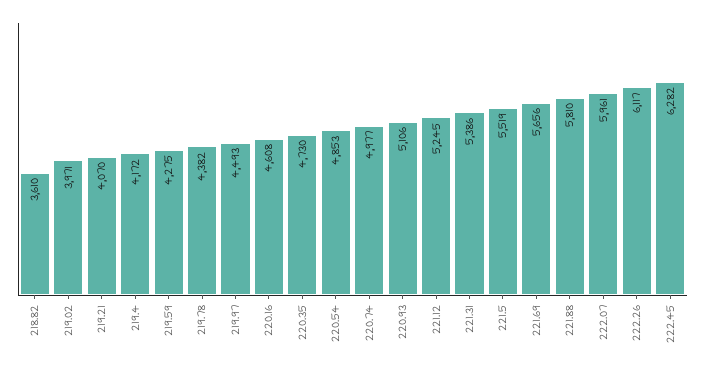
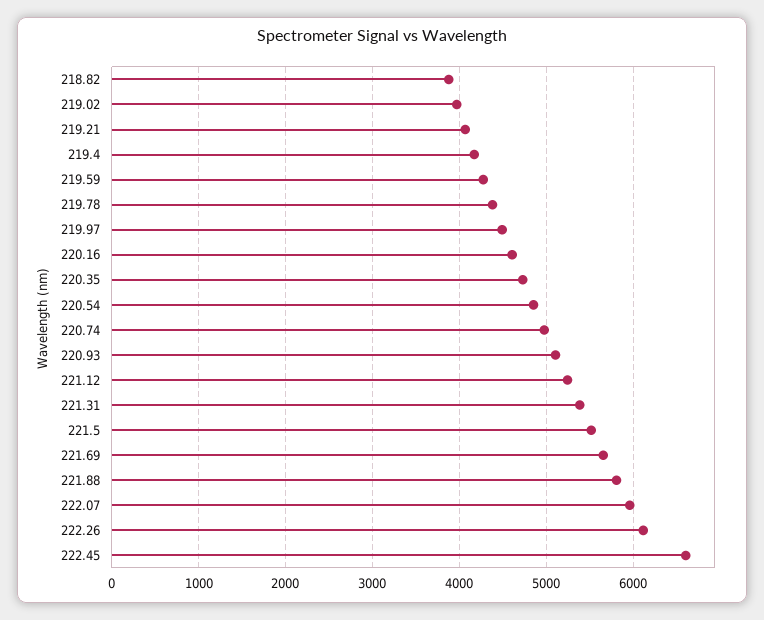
  {
-   "218.82": 3610,
+   "218.82": 3900,
    "219.02": 3971,
    "219.21": 4070,
    "219.4": 4172,
    "219.59": 4275,
    "219.78": 4382,
    "219.97": 4493,
    "220.16": 4608,
    "220.35": 4730,
    "220.54": 4853,
    "220.74": 4977,
    "220.93": 5106,
    "221.12": 5245,
    "221.31": 5386,
    "221.5": 5519,
    "221.69": 5656,
    "221.88": 5810,
    "222.07": 5961,
    "222.26": 6117,
-   "222.45": 6282
+   "222.45": 6600
  }

